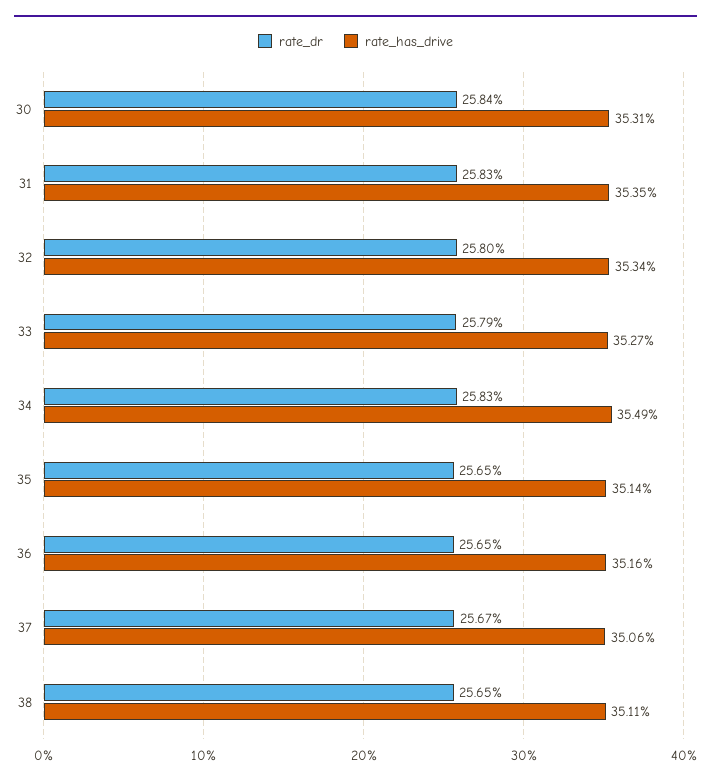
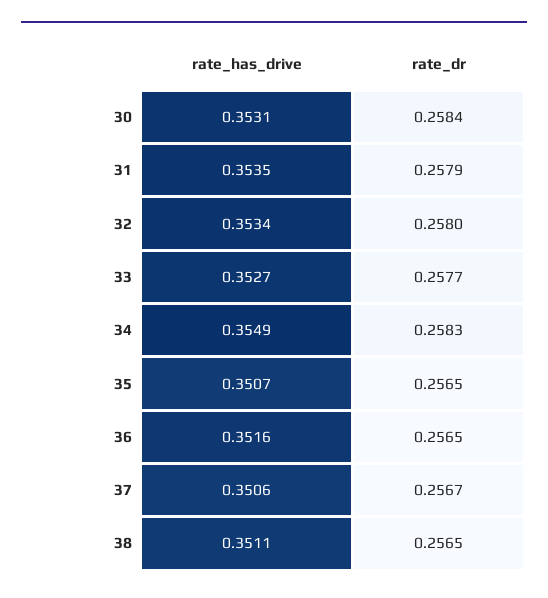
  {
    "rate_dr": {
      "30": 0.2584,
-     "31": 0.2583,
+     "31": 0.2579,
      "32": 0.258,
-     "33": 0.2579,
+     "33": 0.2577,
      "34": 0.2583,
      "35": 0.2565,
      "36": 0.2565,
      "37": 0.2567,
      "38": 0.2565
    },
    "rate_has_drive": {
      "30": 0.3531,
      "31": 0.3535,
      "32": 0.3534,
      "33": 0.3527,
      "34": 0.3549,
-     "35": 0.3514,
+     "35": 0.3507,
      "36": 0.3516,
      "37": 0.3506,
      "38": 0.3511
    }
  }

